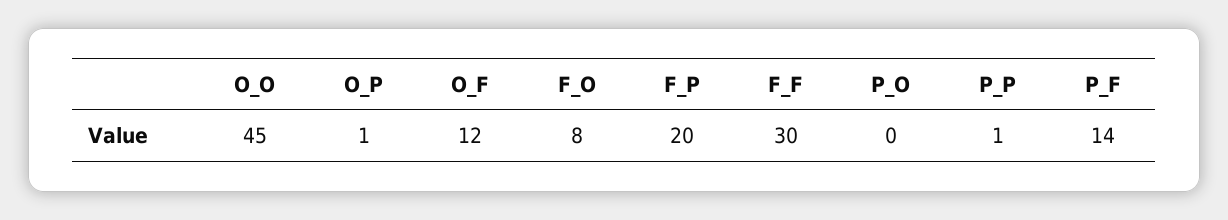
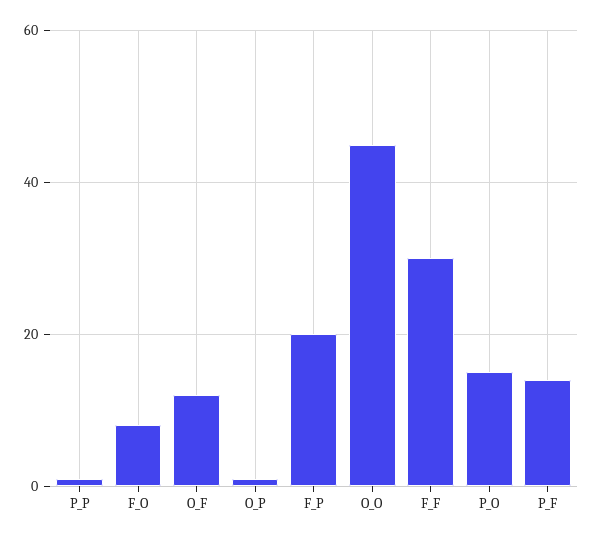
  {
    "O_O": 45,
    "O_P": 1,
    "O_F": 12,
    "F_O": 8,
    "F_P": 20,
    "F_F": 30,
-   "P_O": 0,
+   "P_O": 15,
    "P_P": 1,
    "P_F": 14
  }

